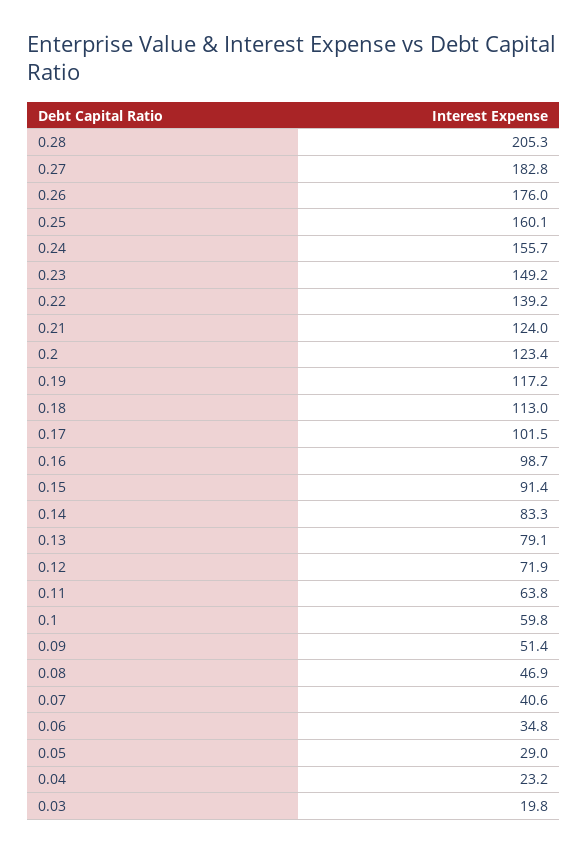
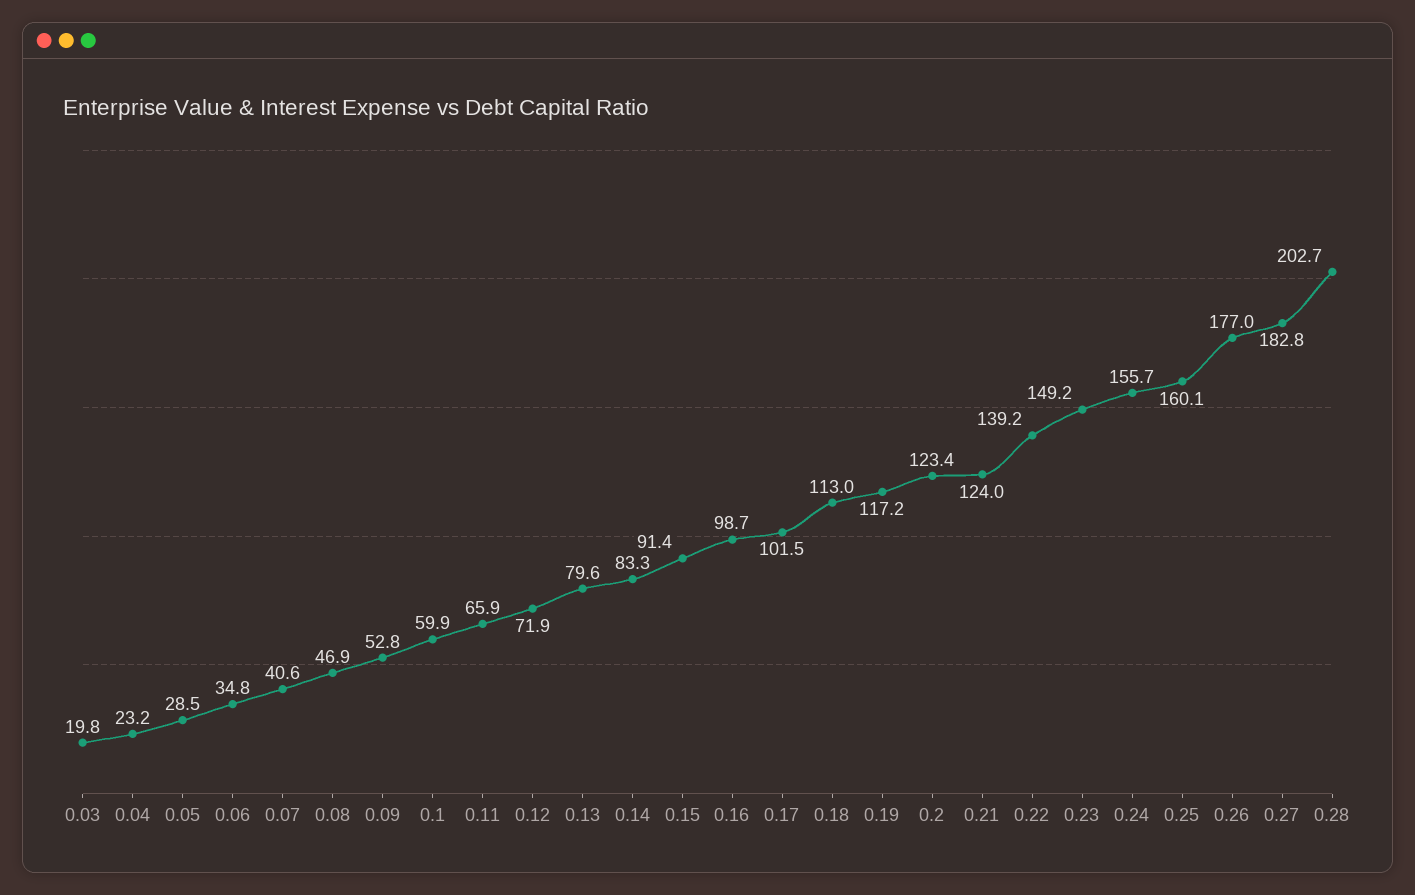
  {
-   "0.28": 205.3,
+   "0.28": 202.7,
    "0.27": 182.8,
-   "0.26": 176,
+   "0.26": 177,
    "0.25": 160.1,
    "0.24": 155.7,
    "0.23": 149.2,
    "0.22": 139.2,
    "0.21": 124,
    "0.2": 123.4,
    "0.19": 117.2,
    "0.18": 113,
    "0.17": 101.5,
    "0.16": 98.7,
    "0.15": 91.4,
    "0.14": 83.3,
-   "0.13": 79.1,
+   "0.13": 79.6,
    "0.12": 71.9,
-   "0.11": 63.8,
+   "0.11": 65.9,
-   "0.1": 59.8,
+   "0.1": 59.9,
-   "0.09": 51.4,
+   "0.09": 52.8,
    "0.08": 46.9,
    "0.07": 40.6,
    "0.06": 34.8,
-   "0.05": 29,
+   "0.05": 28.5,
    "0.04": 23.2,
    "0.03": 19.8
  }

